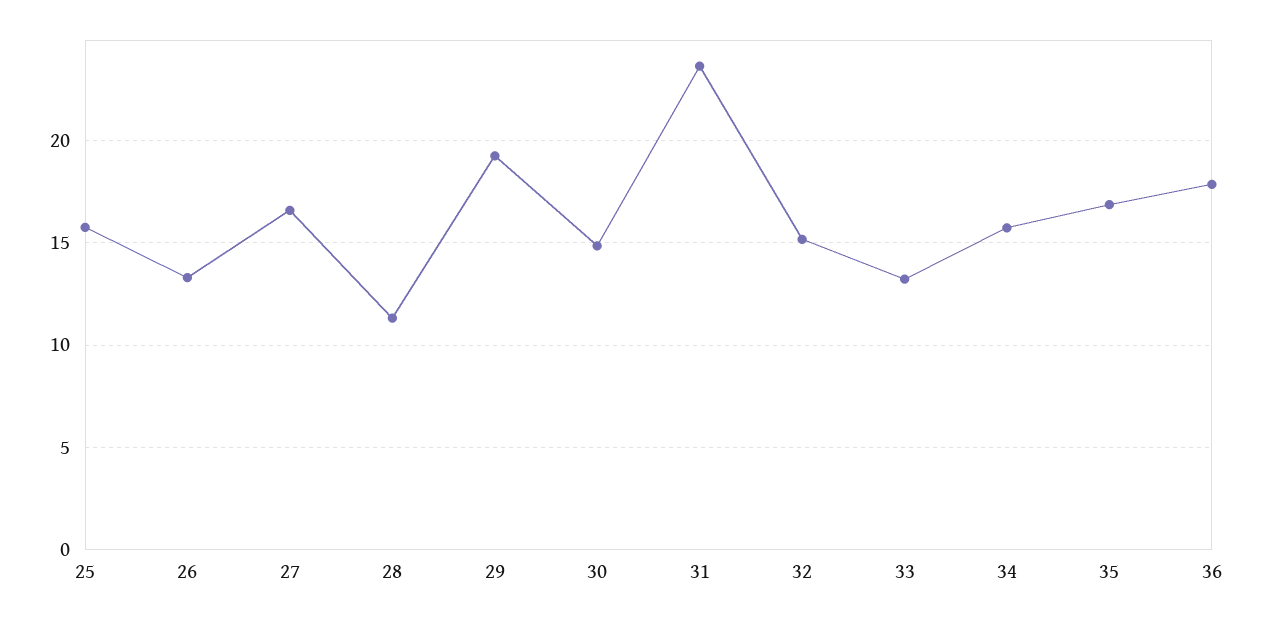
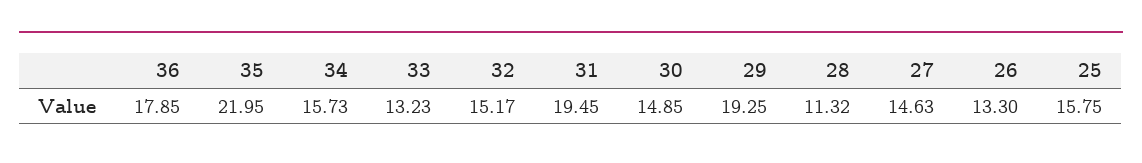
  {
    "25": 15.75,
    "26": 13.3,
-   "27": 16.5,
+   "27": 14.63,
    "28": 11.32,
    "29": 19.25,
    "30": 14.85,
-   "31": 23.5,
+   "31": 19.45,
    "32": 15.17,
    "33": 13.23,
    "34": 15.73,
-   "35": 17,
+   "35": 21.95,
    "36": 17.85
  }

